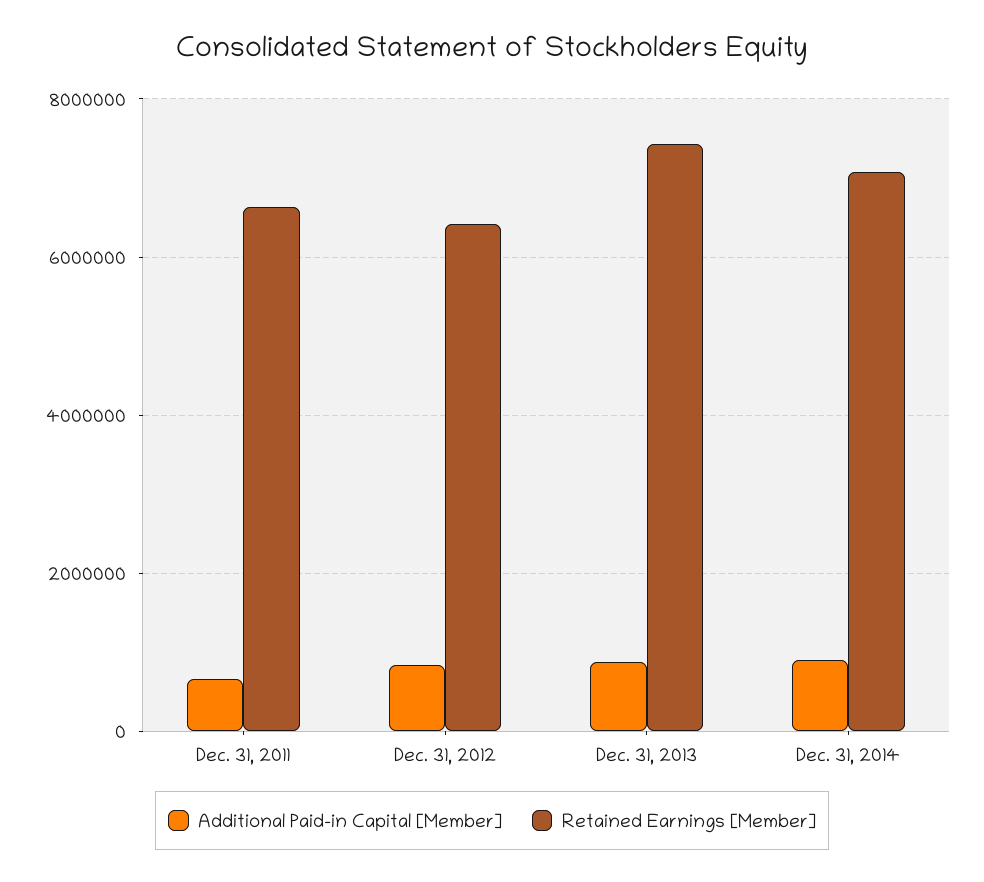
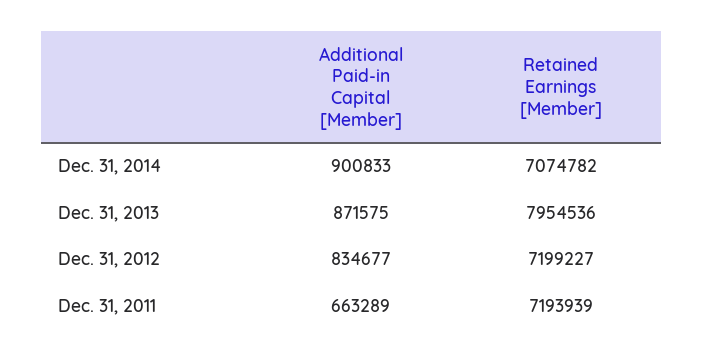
  {
    "Additional Paid-in Capital [Member]": {
      "Dec. 31, 2011": 663289,
      "Dec. 31, 2012": 834677,
      "Dec. 31, 2013": 871575,
      "Dec. 31, 2014": 900833
    },
    "Retained Earnings [Member]": {
-     "Dec. 31, 2011": 6600000,
+     "Dec. 31, 2011": 7193939,
-     "Dec. 31, 2012": 6400000,
+     "Dec. 31, 2012": 7199227,
-     "Dec. 31, 2013": 7400000,
+     "Dec. 31, 2013": 7954536,
      "Dec. 31, 2014": 7074782
    }
  }

